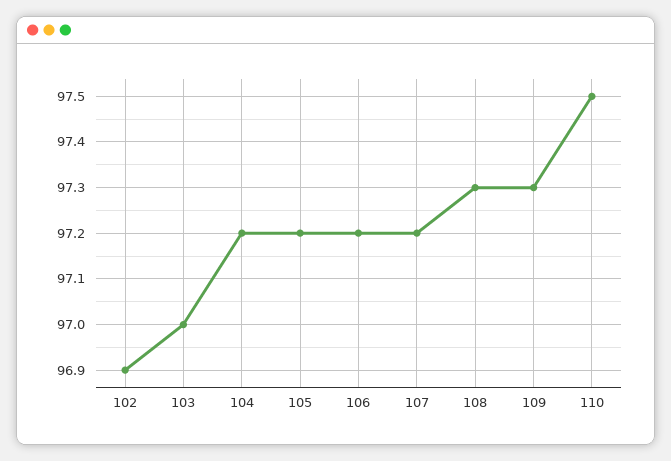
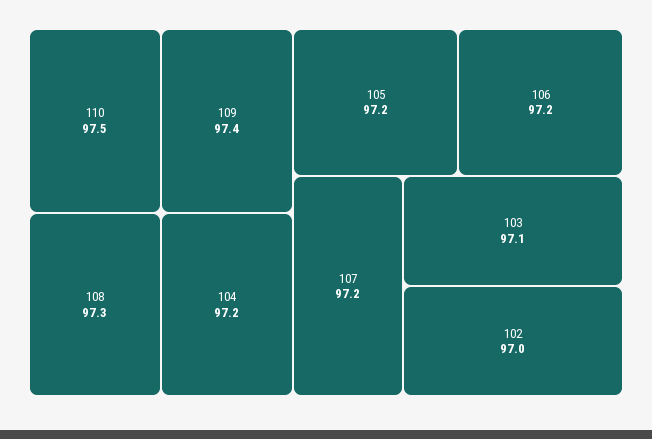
  {
-   "102": 96.9,
+   "102": 97,
-   "103": 97,
+   "103": 97.1,
    "104": 97.2,
    "105": 97.2,
    "106": 97.2,
    "107": 97.2,
    "108": 97.3,
-   "109": 97.3,
+   "109": 97.4,
    "110": 97.5
  }

